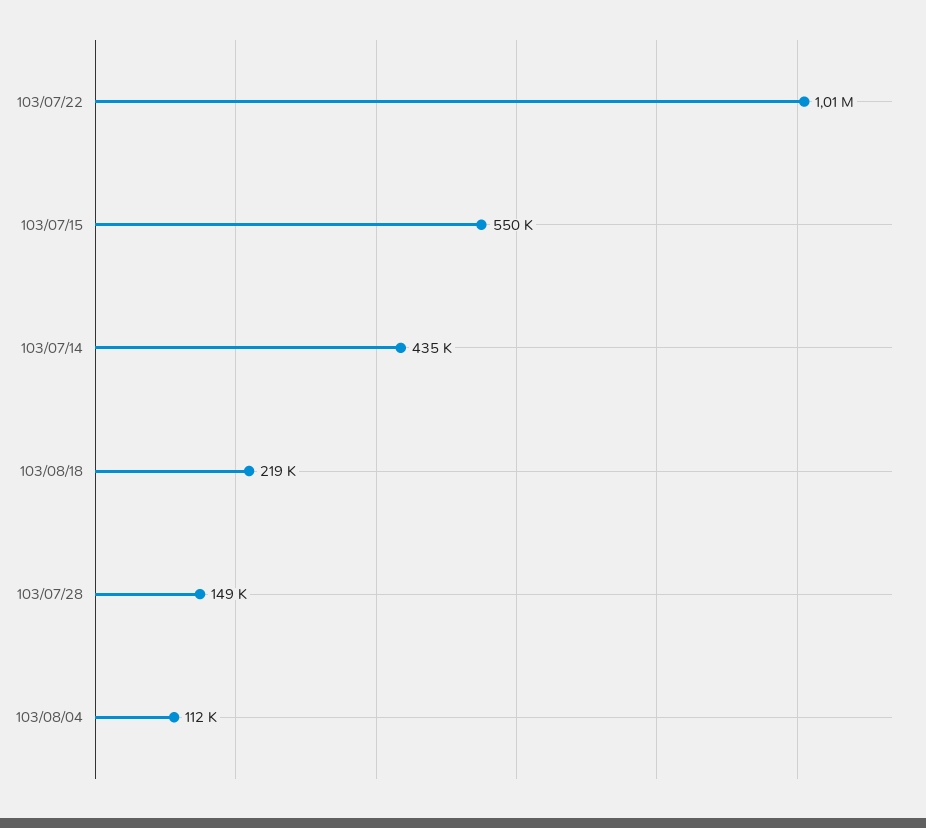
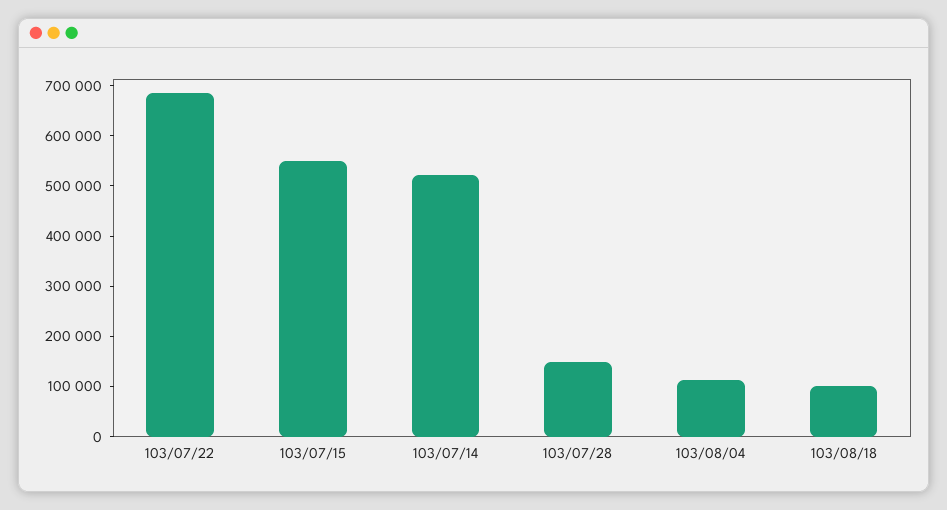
  {
-   "103/07/22": 1010000,
+   "103/07/22": 680000,
    "103/07/15": 550000,
-   "103/07/14": 435000,
+   "103/07/14": 520000,
-   "103/08/18": 219000,
+   "103/08/18": 100000,
    "103/07/28": 149000,
    "103/08/04": 112000
  }

